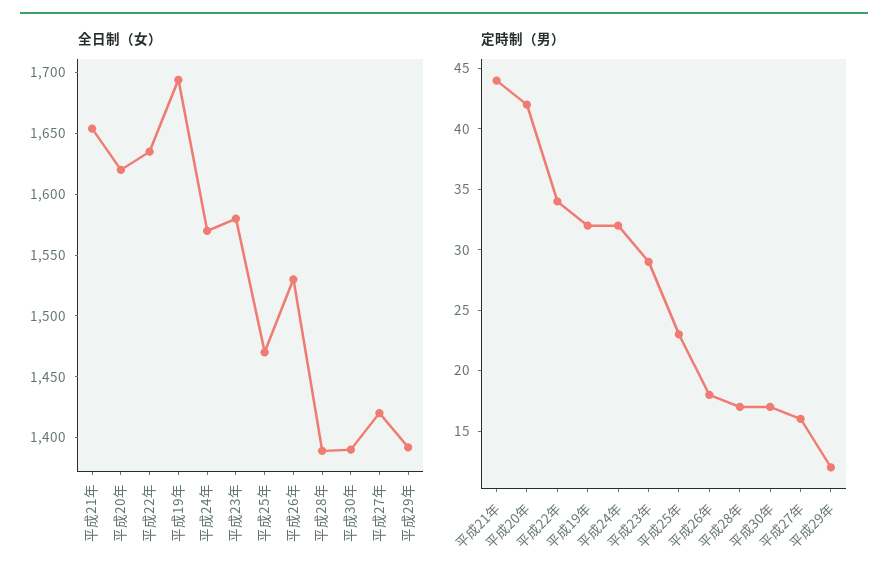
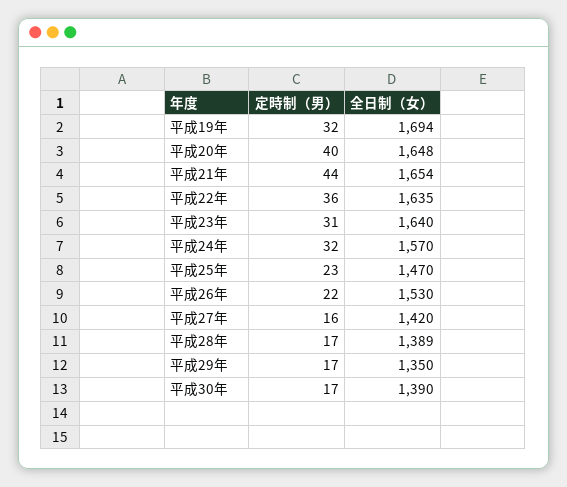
  {
    "全日制（女）": {
      "平成21年": 1654,
-     "平成20年": 1620,
+     "平成20年": 1648,
      "平成22年": 1635,
      "平成19年": 1694,
      "平成24年": 1570,
-     "平成23年": 1580,
+     "平成23年": 1640,
      "平成25年": 1470,
      "平成26年": 1530,
      "平成28年": 1389,
      "平成30年": 1390,
      "平成27年": 1420,
-     "平成29年": 1390
+     "平成29年": 1350
    },
    "定時制（男）": {
      "平成21年": 44,
-     "平成20年": 42,
+     "平成20年": 40,
-     "平成22年": 34,
+     "平成22年": 36,
      "平成19年": 32,
      "平成24年": 32,
-     "平成23年": 29,
+     "平成23年": 31,
      "平成25年": 23,
-     "平成26年": 18,
+     "平成26年": 22,
      "平成28年": 17,
      "平成30年": 17,
      "平成27年": 16,
-     "平成29年": 12
+     "平成29年": 17
    }
  }

